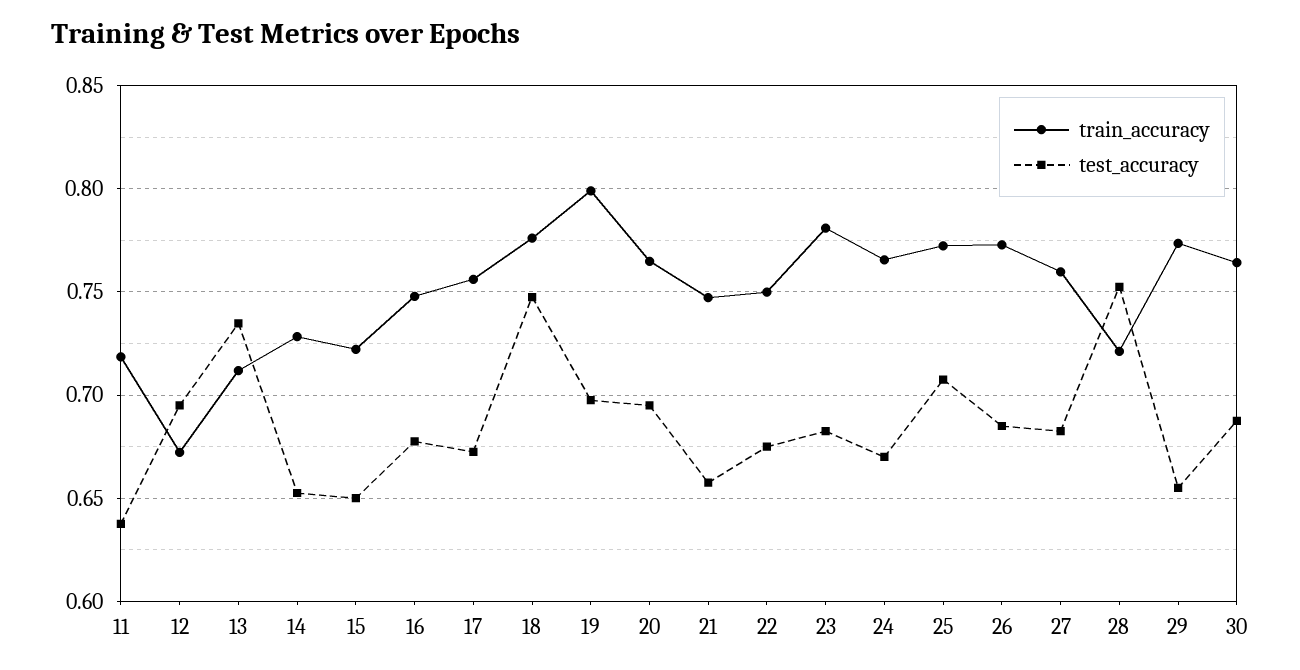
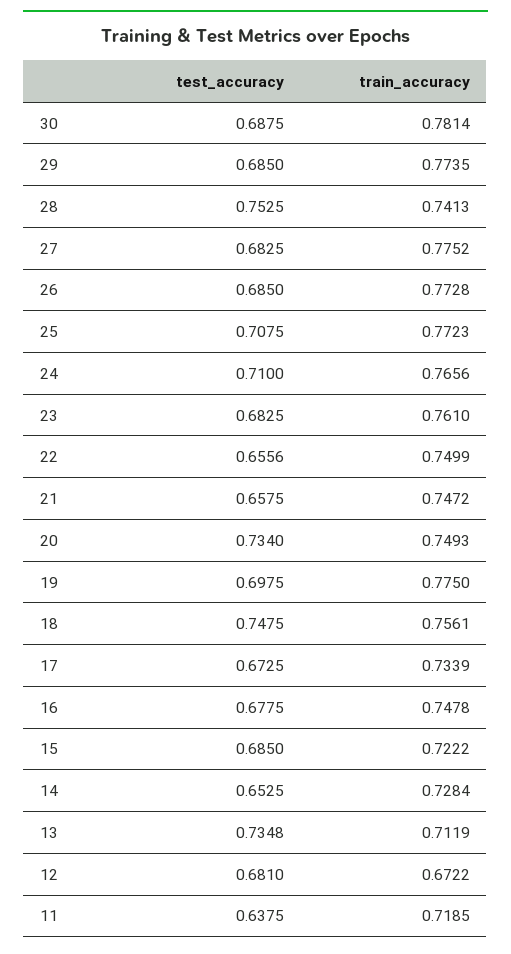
  {
    "train_accuracy": {
      "11": 0.7185,
      "12": 0.6722,
      "13": 0.7119,
      "14": 0.7284,
      "15": 0.7222,
      "16": 0.7478,
-     "17": 0.755,
+     "17": 0.7339,
-     "18": 0.775,
+     "18": 0.7561,
-     "19": 0.8,
+     "19": 0.775,
-     "20": 0.765,
+     "20": 0.7493,
      "21": 0.7472,
      "22": 0.7499,
-     "23": 0.78,
+     "23": 0.761,
      "24": 0.7656,
      "25": 0.7723,
      "26": 0.7728,
-     "27": 0.76,
+     "27": 0.7752,
-     "28": 0.72,
+     "28": 0.7413,
      "29": 0.7735,
-     "30": 0.765
+     "30": 0.7814
    },
    "test_accuracy": {
      "11": 0.6375,
-     "12": 0.695,
+     "12": 0.681,
      "13": 0.7348,
      "14": 0.6525,
-     "15": 0.65,
+     "15": 0.685,
      "16": 0.6775,
      "17": 0.6725,
      "18": 0.7475,
      "19": 0.6975,
-     "20": 0.695,
+     "20": 0.734,
      "21": 0.6575,
-     "22": 0.675,
+     "22": 0.6556,
      "23": 0.6825,
-     "24": 0.67,
+     "24": 0.71,
      "25": 0.7075,
      "26": 0.685,
      "27": 0.6825,
      "28": 0.7525,
-     "29": 0.655,
+     "29": 0.685,
      "30": 0.6875
    }
  }

